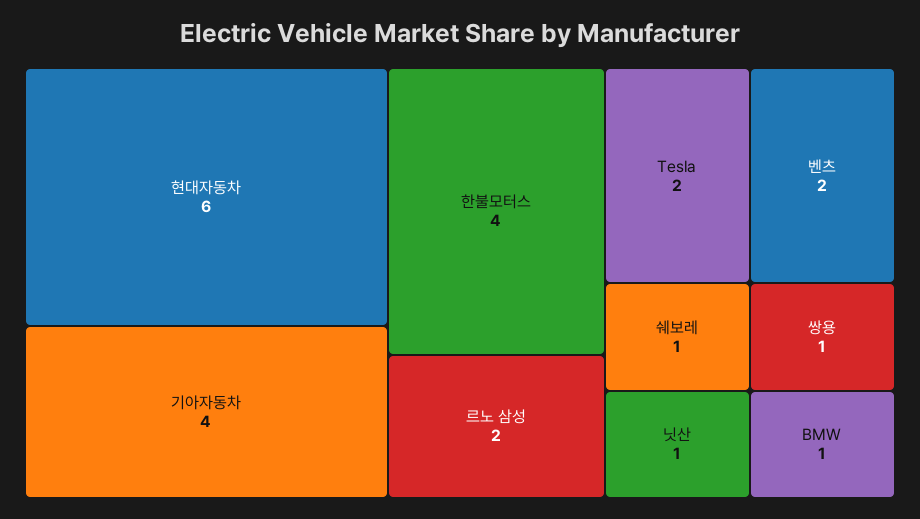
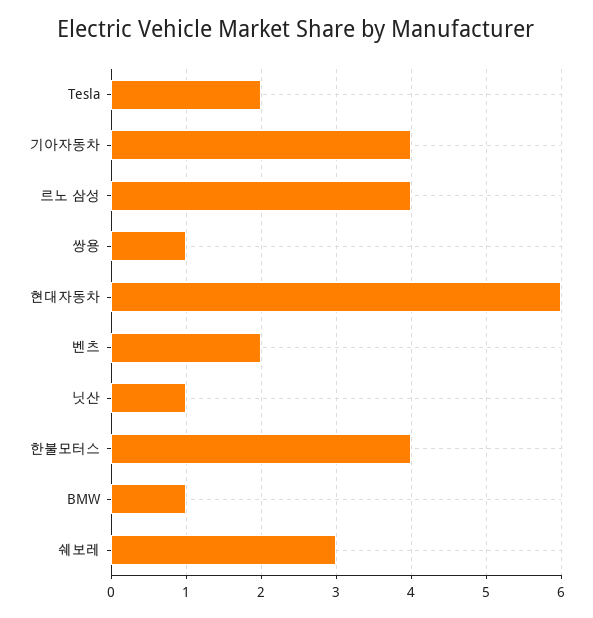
  {
    "현대자동차": 6,
    "기아자동차": 4,
    "한불모터스": 4,
-   "르노 삼성": 2,
+   "르노 삼성": 4,
    "Tesla": 2,
    "벤츠": 2,
-   "쉐보레": 1,
+   "쉐보레": 3,
    "닛산": 1,
    "쌍용": 1,
    "BMW": 1
  }

